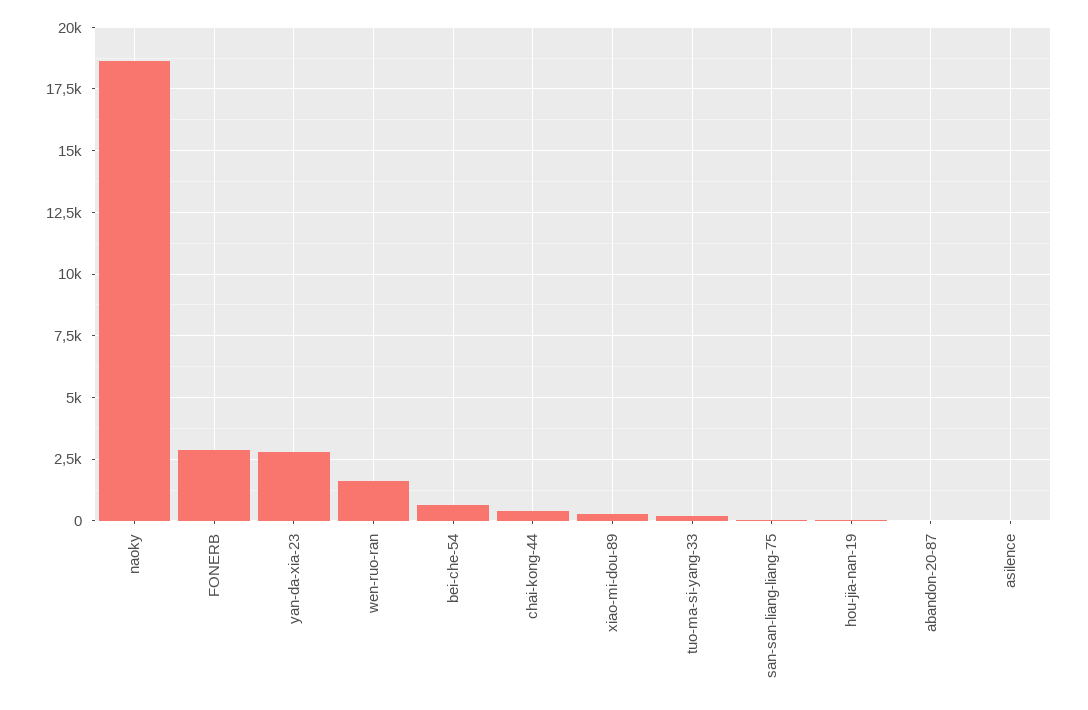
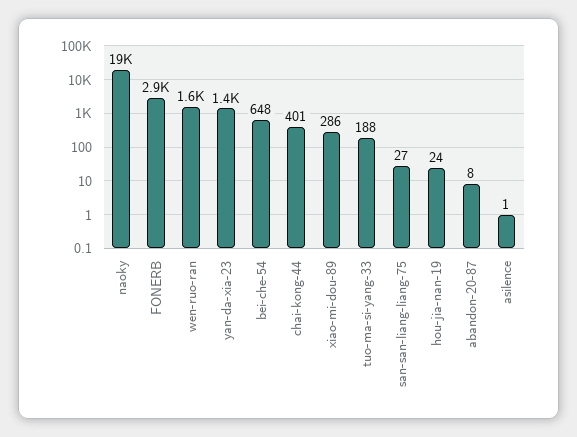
  {
    "naoky": 19000,
    "FONERB": 2900,
-   "yan-da-xia-23": 2750,
+   "yan-da-xia-23": 1400,
    "wen-ruo-ran": 1600,
    "bei-che-54": 648,
    "chai-kong-44": 401,
    "xiao-mi-dou-89": 286,
    "tuo-ma-si-yang-33": 188,
    "san-san-liang-liang-75": 27,
    "hou-jia-nan-19": 24,
    "abandon-20-87": 8,
    "asilence": 1
  }

